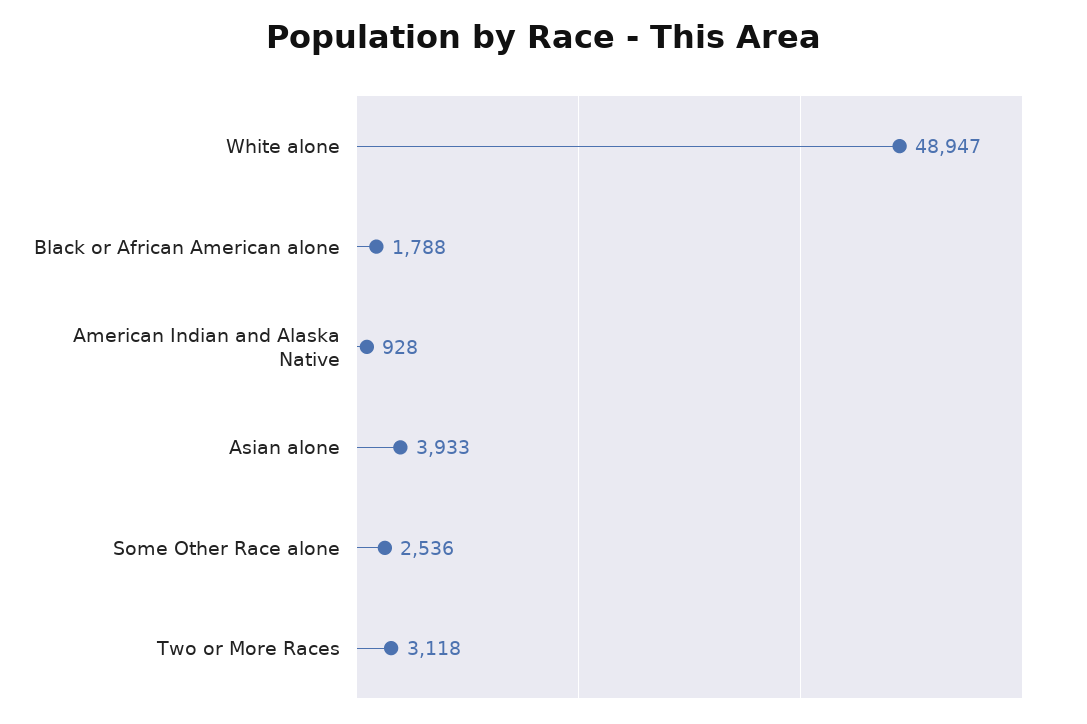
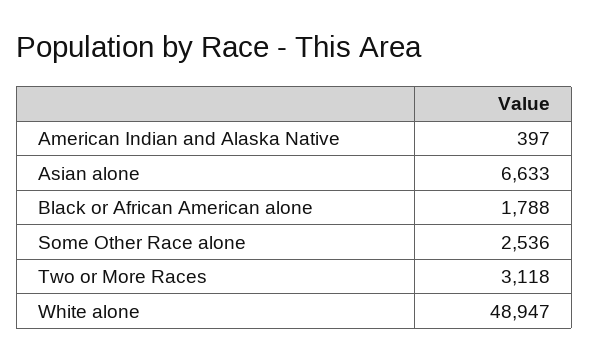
  {
    "White alone": 48947,
    "Black or African American alone": 1788,
-   "American Indian and Alaska Native": 928,
+   "American Indian and Alaska Native": 397,
-   "Asian alone": 3933,
+   "Asian alone": 6633,
    "Some Other Race alone": 2536,
    "Two or More Races": 3118
  }

